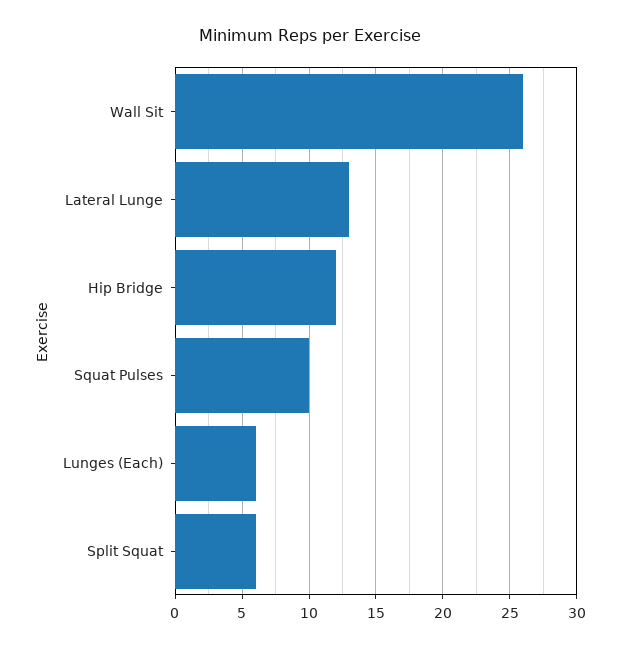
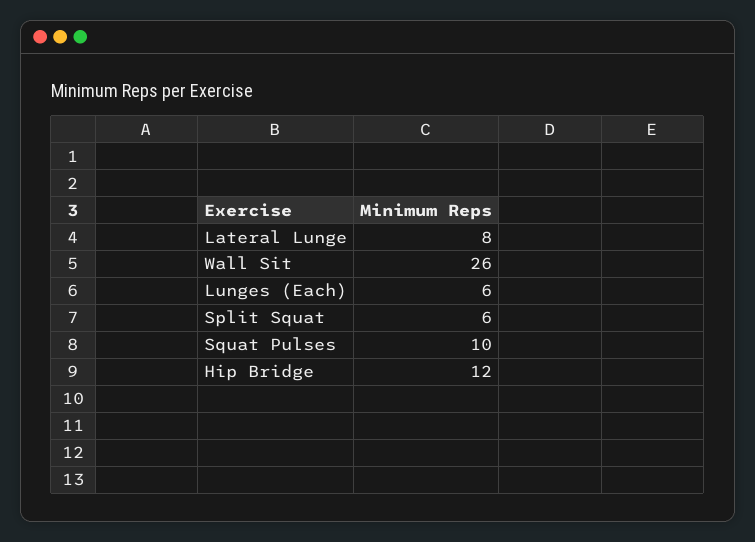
  {
    "Wall Sit": 26,
-   "Lateral Lunge": 13,
+   "Lateral Lunge": 8,
    "Hip Bridge": 12,
    "Squat Pulses": 10,
    "Lunges (Each)": 6,
    "Split Squat": 6
  }

